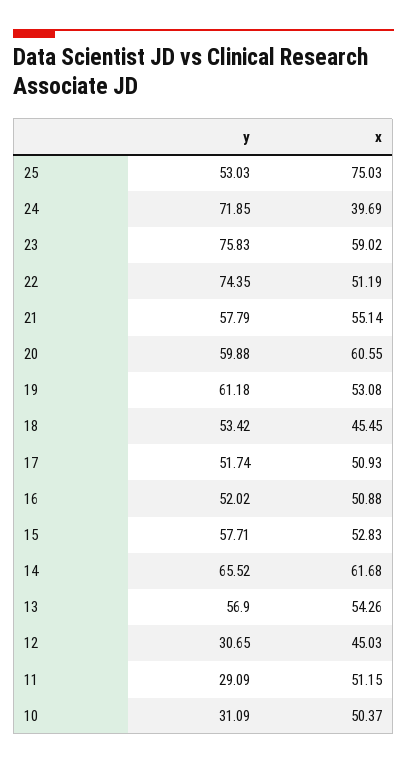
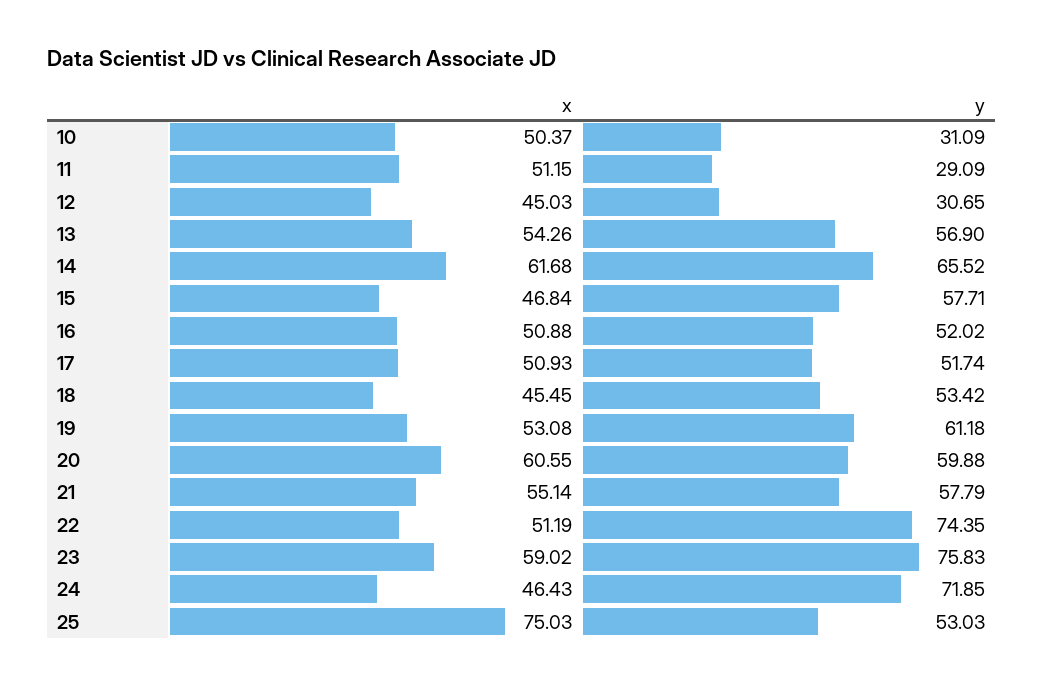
  {
    "y": {
      "25": 53.03,
      "24": 71.85,
      "23": 75.83,
      "22": 74.35,
      "21": 57.79,
      "20": 59.88,
      "19": 61.18,
      "18": 53.42,
      "17": 51.74,
      "16": 52.02,
      "15": 57.71,
      "14": 65.52,
      "13": 56.9,
      "12": 30.65,
      "11": 29.09,
      "10": 31.09
    },
    "x": {
      "25": 75.03,
-     "24": 39.69,
+     "24": 46.43,
      "23": 59.02,
      "22": 51.19,
      "21": 55.14,
      "20": 60.55,
      "19": 53.08,
      "18": 45.45,
      "17": 50.93,
      "16": 50.88,
-     "15": 52.83,
+     "15": 46.84,
      "14": 61.68,
      "13": 54.26,
      "12": 45.03,
      "11": 51.15,
      "10": 50.37
    }
  }

